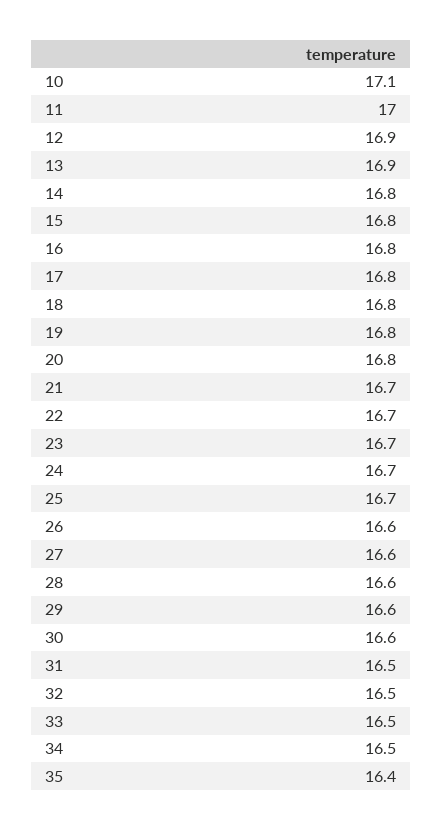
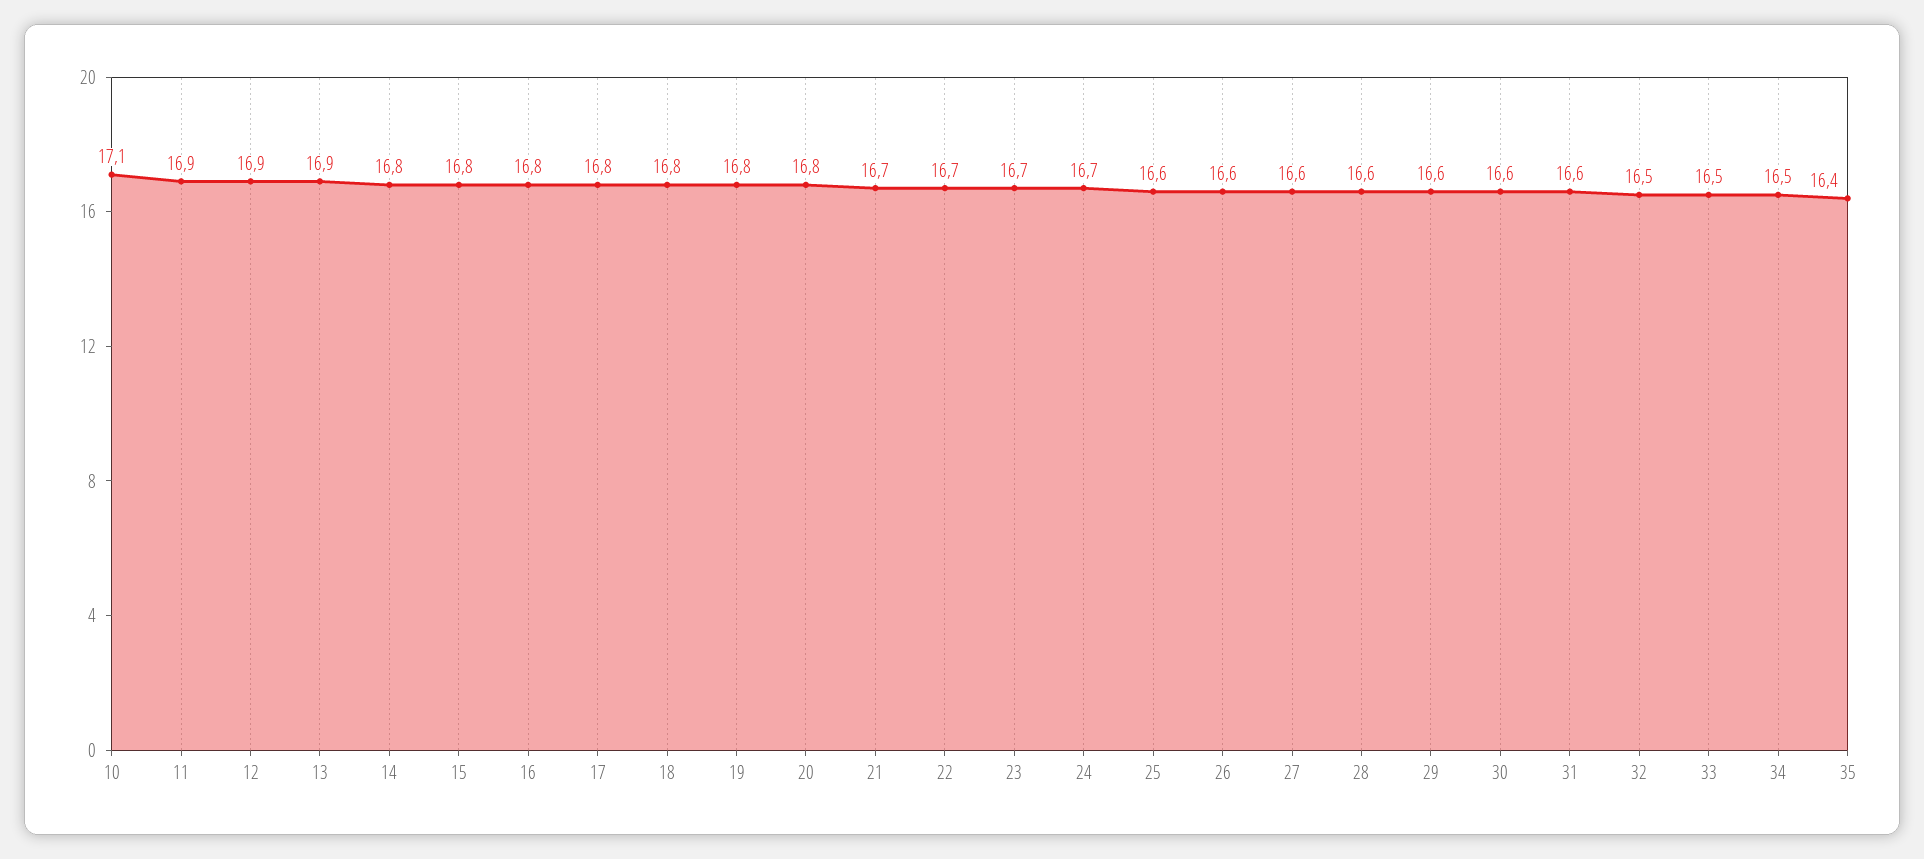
  {
    "10": 17.1,
-   "11": 17,
+   "11": 16.9,
    "12": 16.9,
    "13": 16.9,
    "14": 16.8,
    "15": 16.8,
    "16": 16.8,
    "17": 16.8,
    "18": 16.8,
    "19": 16.8,
    "20": 16.8,
    "21": 16.7,
    "22": 16.7,
    "23": 16.7,
    "24": 16.7,
-   "25": 16.7,
+   "25": 16.6,
    "26": 16.6,
    "27": 16.6,
    "28": 16.6,
    "29": 16.6,
    "30": 16.6,
-   "31": 16.5,
+   "31": 16.6,
    "32": 16.5,
    "33": 16.5,
    "34": 16.5,
    "35": 16.4
  }

